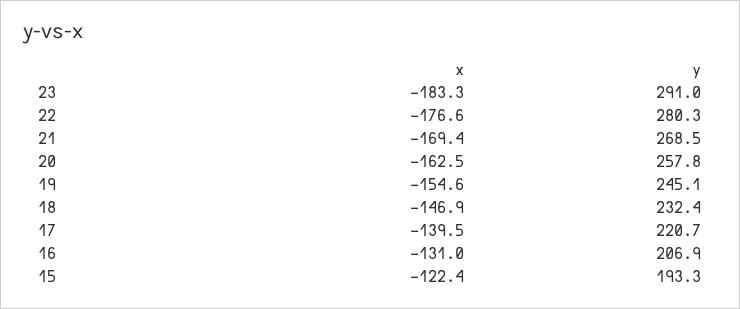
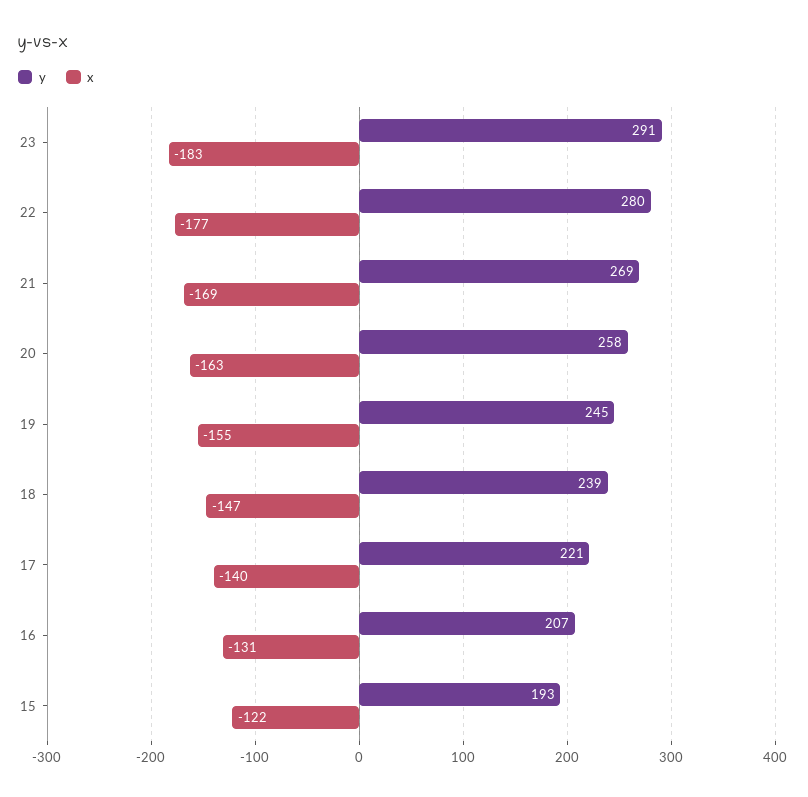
  {
    "x": {
      "23": -183.3,
      "22": -176.6,
      "21": -169.4,
      "20": -162.5,
      "19": -154.6,
      "18": -146.9,
      "17": -139.5,
      "16": -131,
      "15": -122.4
    },
    "y": {
      "23": 291,
      "22": 280.3,
      "21": 268.5,
      "20": 257.8,
      "19": 245.1,
-     "18": 232.4,
+     "18": 239,
      "17": 220.7,
      "16": 206.9,
      "15": 193.3
    }
  }

